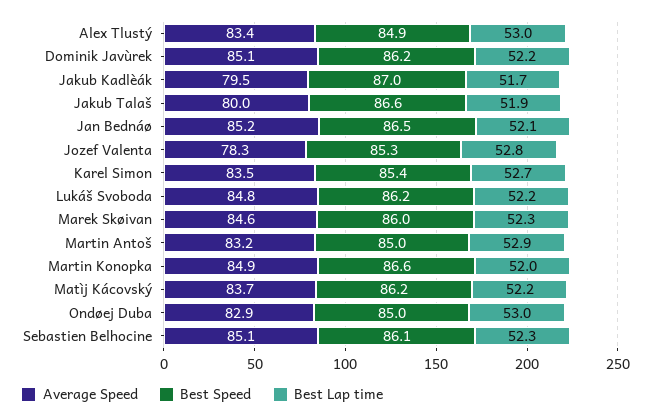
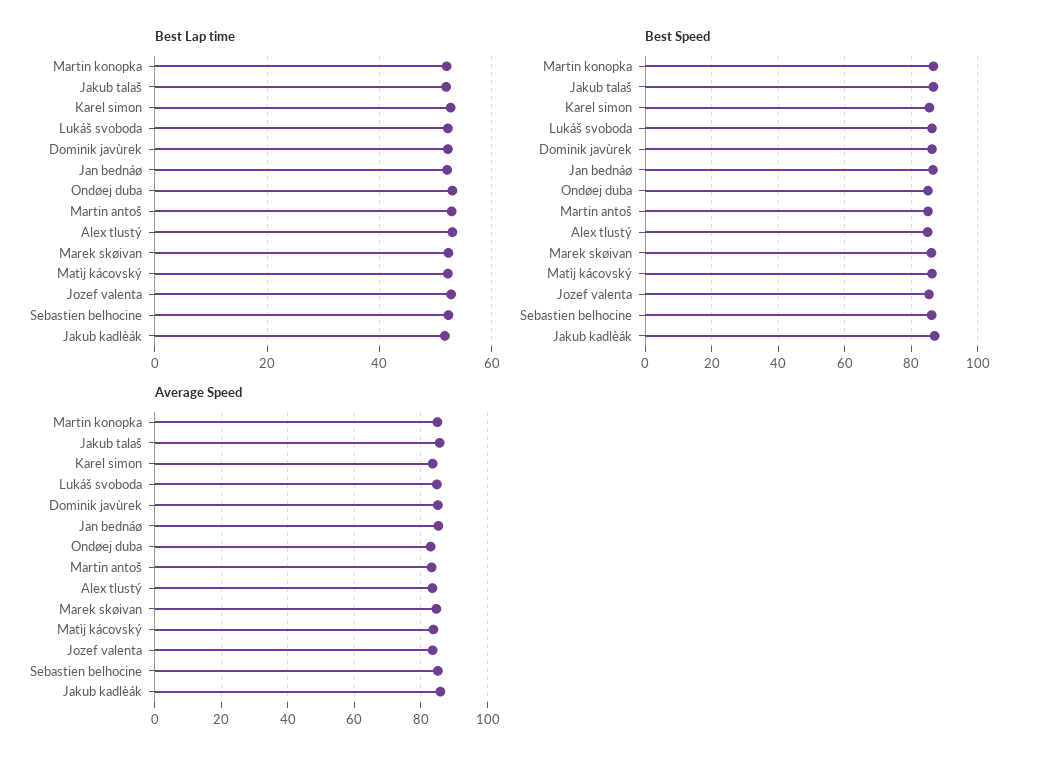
  {
    "Average Speed": {
      "Alex Tlustý": 83.4,
      "Dominik Javùrek": 85.1,
-     "Jakub Kadlèák": 79.5,
+     "Jakub Kadlèák": 86,
-     "Jakub Talaš": 80,
+     "Jakub Talaš": 86,
      "Jan Bednáø": 85.2,
-     "Jozef Valenta": 78.3,
+     "Jozef Valenta": 84,
      "Karel Simon": 83.5,
      "Lukáš Svoboda": 84.8,
      "Marek Skøivan": 84.6,
      "Martin Antoš": 83.2,
      "Martin Konopka": 84.9,
      "Matìj Kácovský": 83.7,
      "Ondøej Duba": 82.9,
      "Sebastien Belhocine": 85.1
    },
    "Best Speed": {
      "Alex Tlustý": 84.9,
      "Dominik Javùrek": 86.2,
      "Jakub Kadlèák": 87,
      "Jakub Talaš": 86.6,
      "Jan Bednáø": 86.5,
      "Jozef Valenta": 85.3,
      "Karel Simon": 85.4,
      "Lukáš Svoboda": 86.2,
      "Marek Skøivan": 86,
      "Martin Antoš": 85,
      "Martin Konopka": 86.6,
      "Matìj Kácovský": 86.2,
      "Ondøej Duba": 85,
      "Sebastien Belhocine": 86.1
    },
    "Best Lap time": {
      "Alex Tlustý": 53,
      "Dominik Javùrek": 52.2,
      "Jakub Kadlèák": 51.7,
      "Jakub Talaš": 51.9,
      "Jan Bednáø": 52.1,
      "Jozef Valenta": 52.8,
      "Karel Simon": 52.7,
      "Lukáš Svoboda": 52.2,
      "Marek Skøivan": 52.3,
      "Martin Antoš": 52.9,
      "Martin Konopka": 52,
      "Matìj Kácovský": 52.2,
      "Ondøej Duba": 53,
      "Sebastien Belhocine": 52.3
    }
  }

